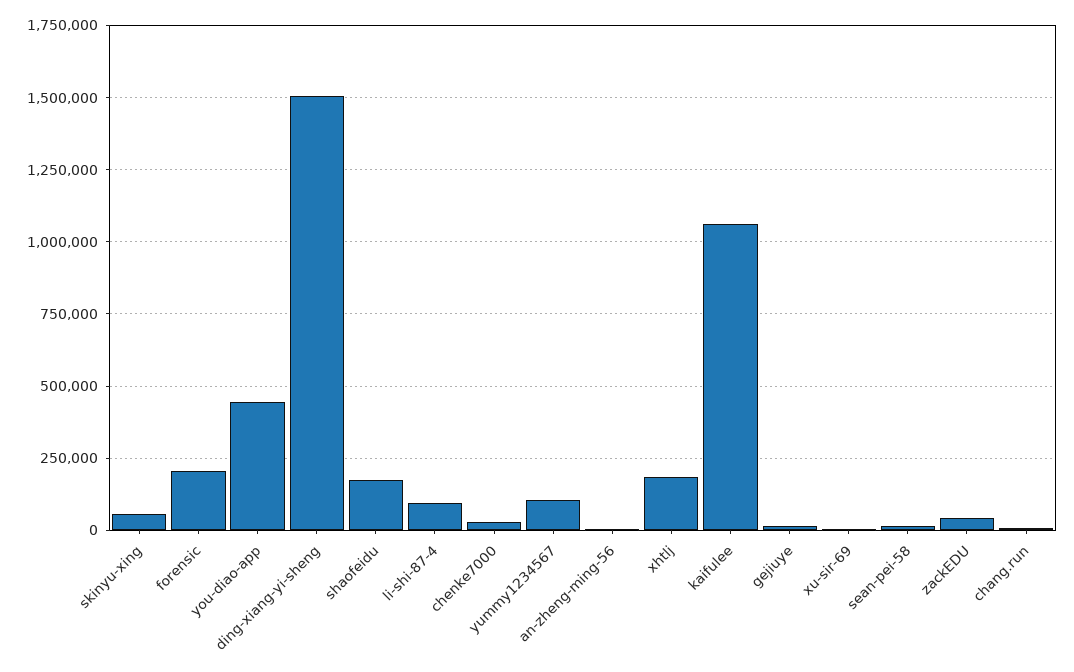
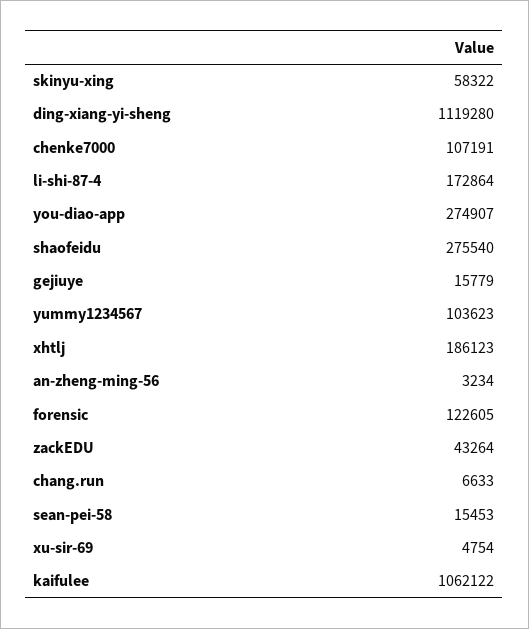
  {
    "skinyu-xing": 58322,
-   "forensic": 200000,
+   "forensic": 122605,
-   "you-diao-app": 450000,
+   "you-diao-app": 274907,
-   "ding-xiang-yi-sheng": 1500000,
+   "ding-xiang-yi-sheng": 1119280,
-   "shaofeidu": 175000,
+   "shaofeidu": 275540,
-   "li-shi-87-4": 100000,
+   "li-shi-87-4": 172864,
-   "chenke7000": 25000,
+   "chenke7000": 107191,
    "yummy1234567": 103623,
    "an-zheng-ming-56": 3234,
    "xhtlj": 186123,
    "kaifulee": 1062122,
    "gejiuye": 15779,
    "xu-sir-69": 4754,
    "sean-pei-58": 15453,
    "zackEDU": 43264,
    "chang.run": 6633
  }

